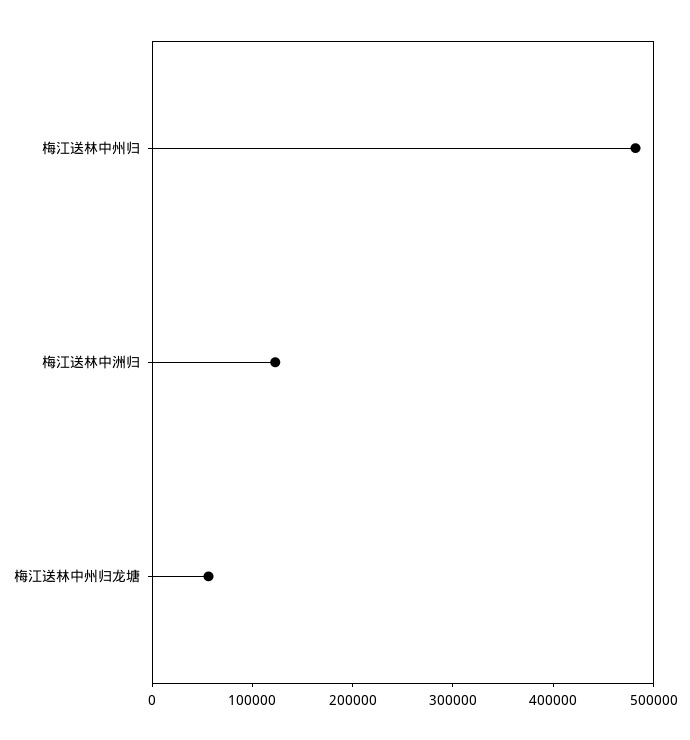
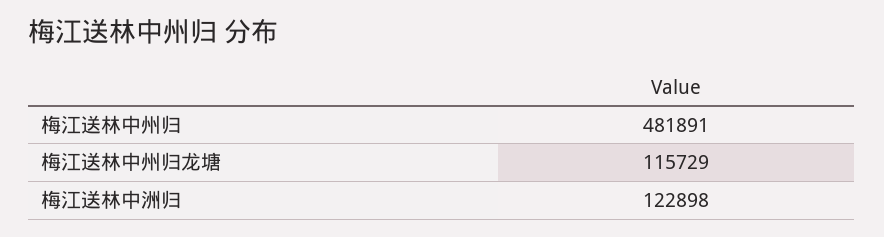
  {
    "梅江送林中州归": 481891,
    "梅江送林中洲归": 122898,
-   "梅江送林中州归龙塘": 60000
+   "梅江送林中州归龙塘": 115729
  }

